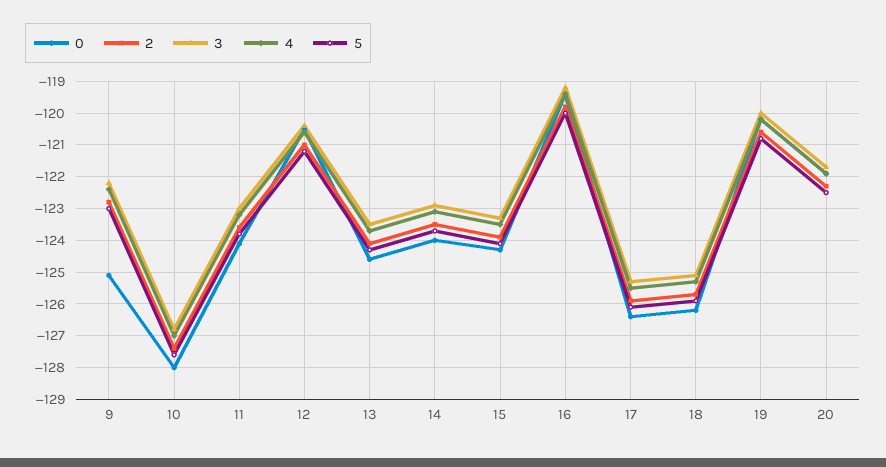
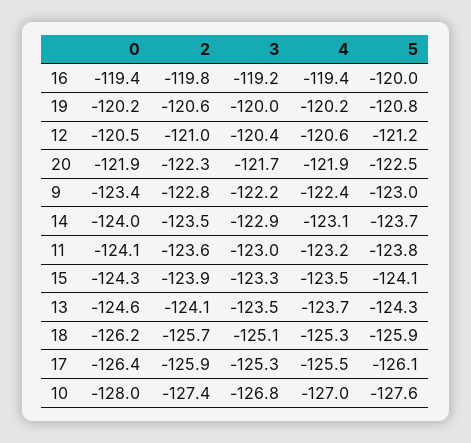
  {
    "0": {
-     "9": -125,
+     "9": -123.4,
      "10": -128,
      "11": -124.1,
      "12": -120.5,
      "13": -124.6,
      "14": -124,
      "15": -124.3,
      "16": -119.4,
      "17": -126.4,
      "18": -126.2,
      "19": -120.2,
      "20": -121.9
    },
    "2": {
      "9": -122.8,
      "10": -127.4,
      "11": -123.6,
      "12": -121,
      "13": -124.1,
      "14": -123.5,
      "15": -123.9,
      "16": -119.8,
      "17": -125.9,
      "18": -125.7,
      "19": -120.6,
      "20": -122.3
    },
    "3": {
      "9": -122.2,
      "10": -126.8,
      "11": -123,
      "12": -120.4,
      "13": -123.5,
      "14": -122.9,
      "15": -123.3,
      "16": -119.2,
      "17": -125.3,
      "18": -125.1,
      "19": -120,
      "20": -121.7
    },
    "4": {
      "9": -122.4,
      "10": -127,
      "11": -123.2,
      "12": -120.6,
      "13": -123.7,
      "14": -123.1,
      "15": -123.5,
      "16": -119.4,
      "17": -125.5,
      "18": -125.3,
      "19": -120.2,
      "20": -121.9
    },
    "5": {
      "9": -123,
      "10": -127.6,
      "11": -123.8,
      "12": -121.2,
      "13": -124.3,
      "14": -123.7,
      "15": -124.1,
      "16": -120,
      "17": -126.1,
      "18": -125.9,
      "19": -120.8,
      "20": -122.5
    }
  }

